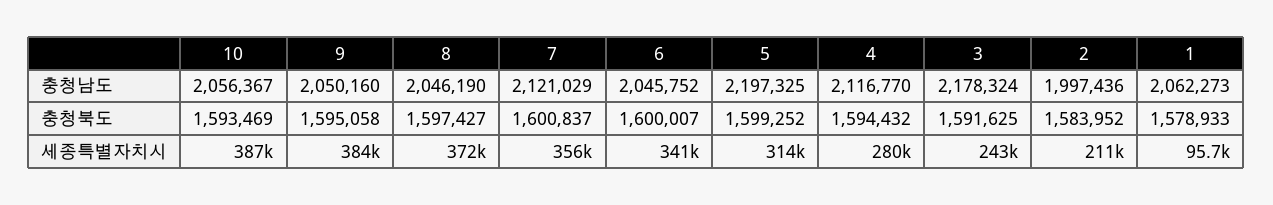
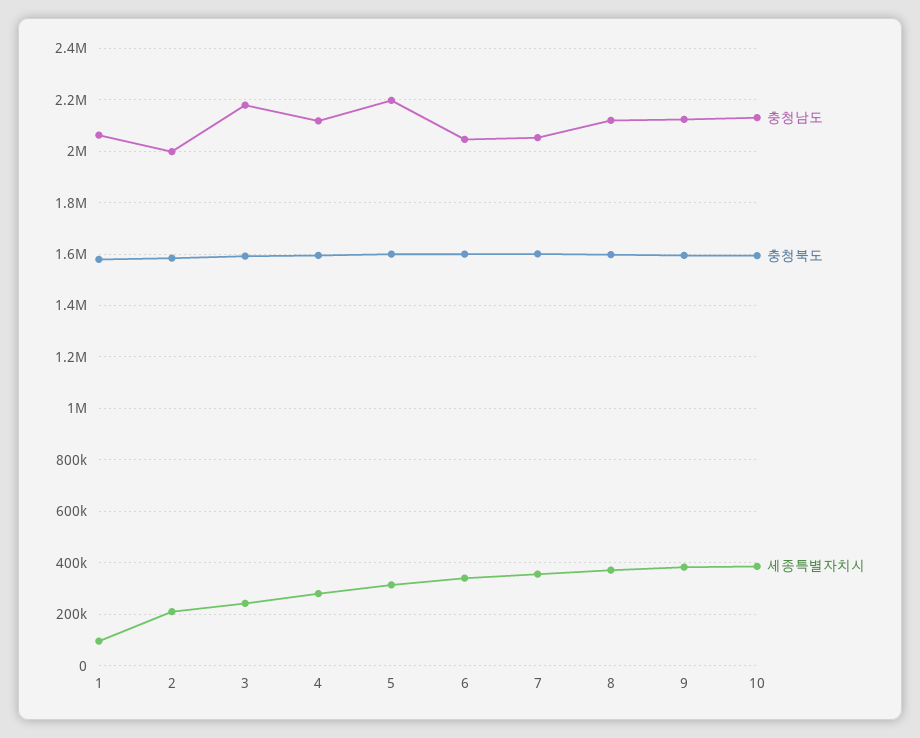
  {
    "충청남도": {
-     "10": 2056367,
+     "10": 2125000,
-     "9": 2050160,
+     "9": 2125000,
-     "8": 2046190,
+     "8": 2125000,
-     "7": 2121029,
+     "7": 2050000,
      "6": 2045752,
      "5": 2197325,
      "4": 2116770,
      "3": 2178324,
      "2": 1997436,
      "1": 2062273
    },
    "충청북도": {
      "10": 1593469,
      "9": 1595058,
      "8": 1597427,
      "7": 1600837,
      "6": 1600007,
      "5": 1599252,
      "4": 1594432,
      "3": 1591625,
      "2": 1583952,
      "1": 1578933
    },
    "세종특별자치시": {
      "10": 387000,
      "9": 384000,
      "8": 372000,
      "7": 356000,
      "6": 341000,
      "5": 314000,
      "4": 280000,
      "3": 243000,
      "2": 211000,
      "1": 95700
    }
  }

